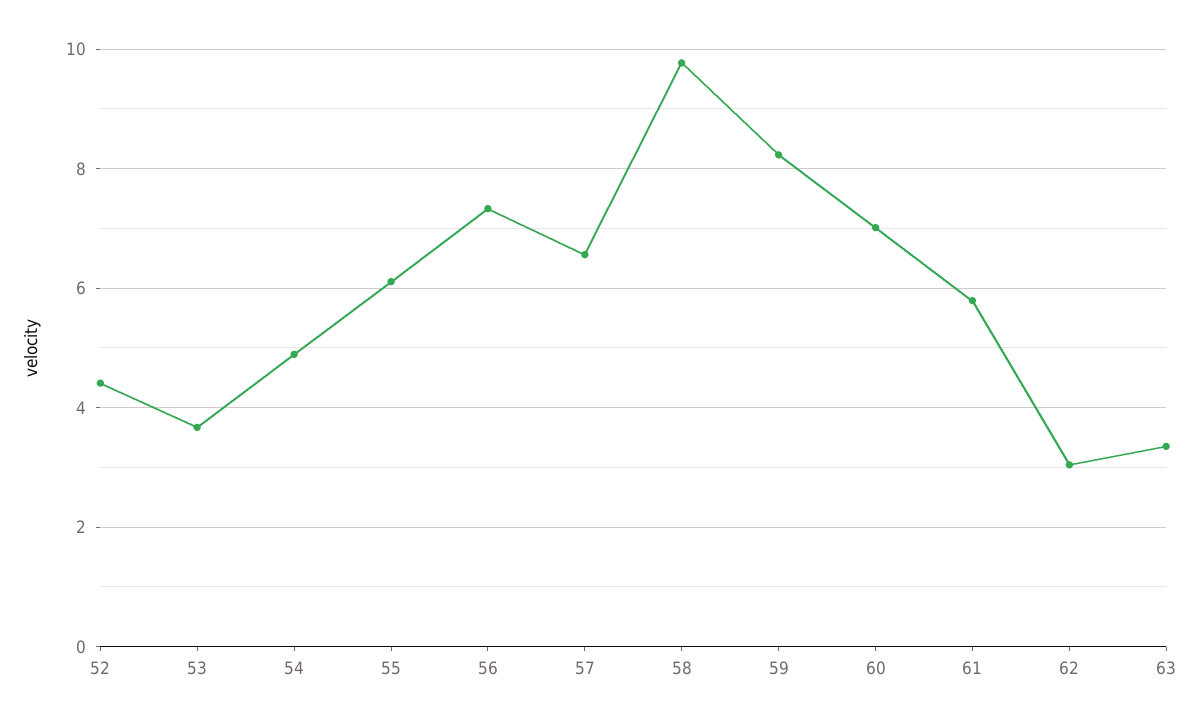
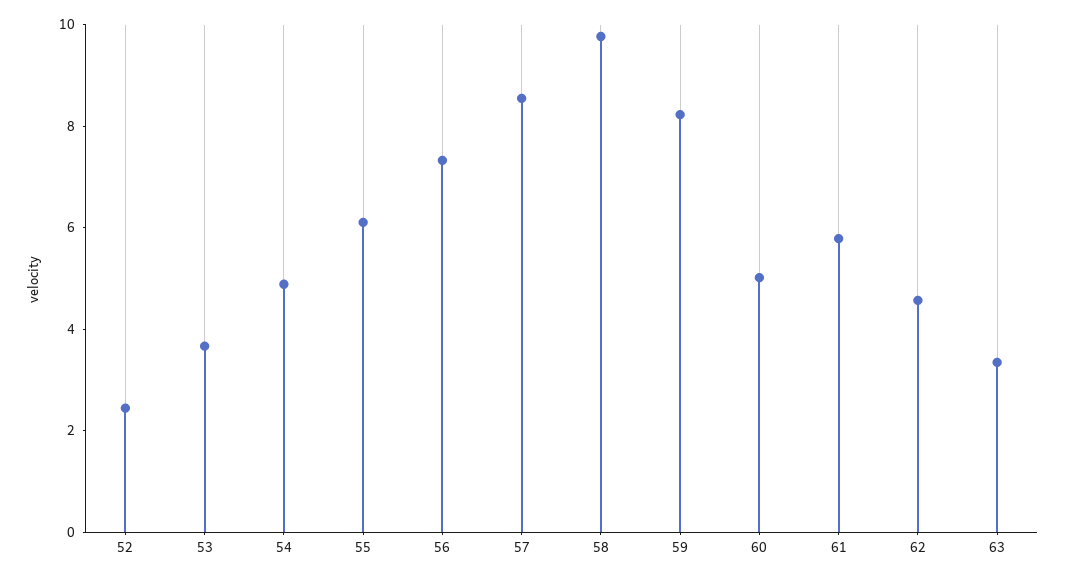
  {
-   "52": 4.4,
+   "52": 2.5,
    "53": 3.6,
    "54": 4.8,
    "55": 6.2,
    "56": 7.4,
-   "57": 6.6,
+   "57": 8.5,
    "58": 9.8,
    "59": 8.2,
-   "60": 7,
+   "60": 5,
    "61": 5.8,
-   "62": 3,
+   "62": 4.5,
    "63": 3.4
  }

